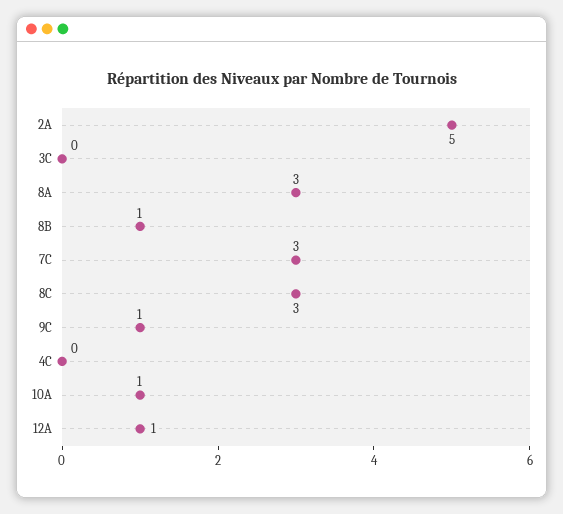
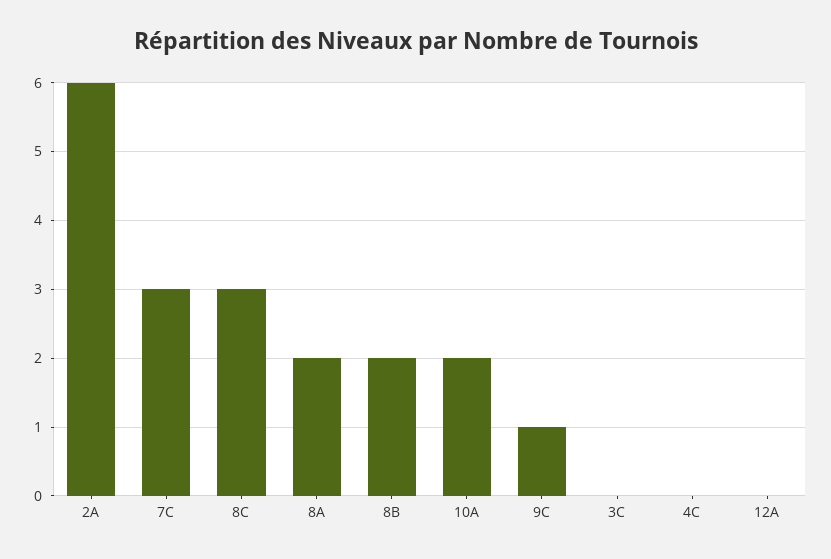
  {
-   "2A": 5,
+   "2A": 6,
    "3C": 0,
-   "8A": 3,
+   "8A": 2,
-   "8B": 1,
+   "8B": 2,
    "7C": 3,
    "8C": 3,
    "9C": 1,
    "4C": 0,
-   "10A": 1,
+   "10A": 2,
-   "12A": 1
+   "12A": 0
  }

